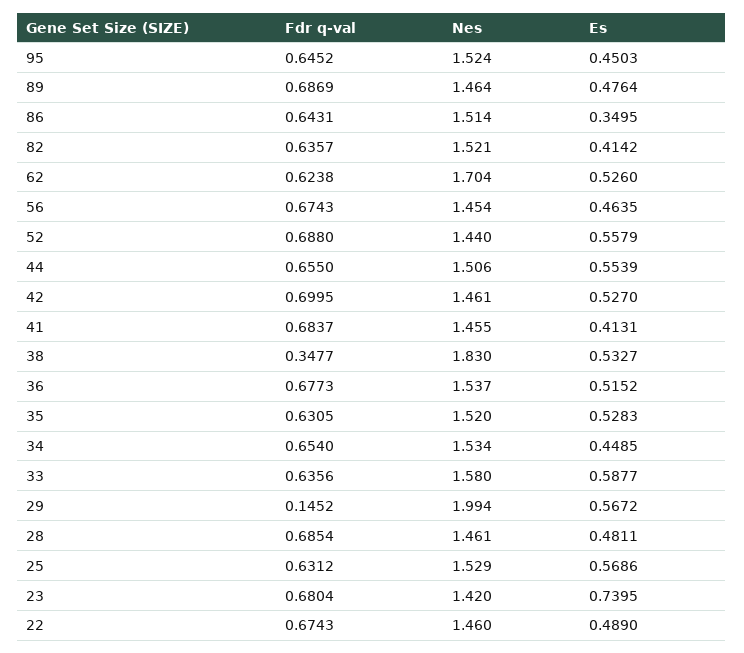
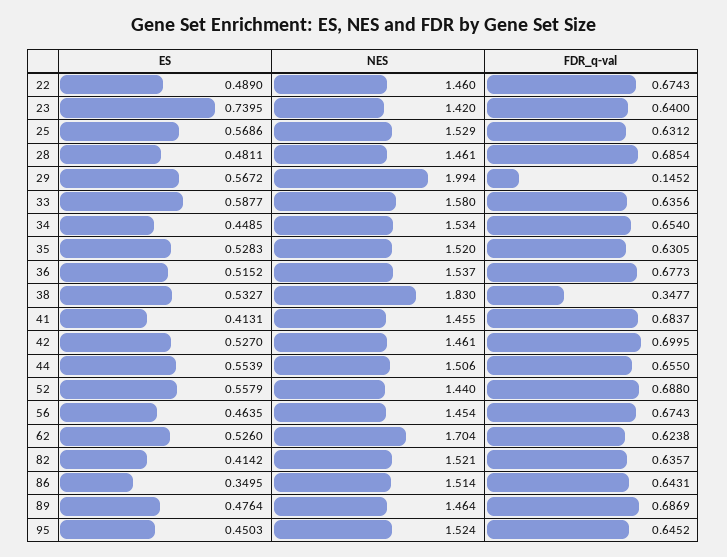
  {
    "Fdr q-val": {
      "95": 0.6452,
      "89": 0.6869,
      "86": 0.6431,
      "82": 0.6357,
      "62": 0.6238,
      "56": 0.6743,
      "52": 0.688,
      "44": 0.655,
      "42": 0.6995,
      "41": 0.6837,
      "38": 0.3477,
      "36": 0.6773,
      "35": 0.6305,
      "34": 0.654,
      "33": 0.6356,
      "29": 0.1452,
      "28": 0.6854,
      "25": 0.6312,
-     "23": 0.6804,
+     "23": 0.64,
      "22": 0.6743
    },
    "Nes": {
      "95": 1.524,
      "89": 1.464,
      "86": 1.514,
      "82": 1.521,
      "62": 1.704,
      "56": 1.454,
      "52": 1.44,
      "44": 1.506,
      "42": 1.461,
      "41": 1.455,
      "38": 1.83,
      "36": 1.537,
      "35": 1.52,
      "34": 1.534,
      "33": 1.58,
      "29": 1.994,
      "28": 1.461,
      "25": 1.529,
      "23": 1.42,
      "22": 1.46
    },
    "Es": {
      "95": 0.4503,
      "89": 0.4764,
      "86": 0.3495,
      "82": 0.4142,
      "62": 0.526,
      "56": 0.4635,
      "52": 0.5579,
      "44": 0.5539,
      "42": 0.527,
      "41": 0.4131,
      "38": 0.5327,
      "36": 0.5152,
      "35": 0.5283,
      "34": 0.4485,
      "33": 0.5877,
      "29": 0.5672,
      "28": 0.4811,
      "25": 0.5686,
      "23": 0.7395,
      "22": 0.489
    }
  }

